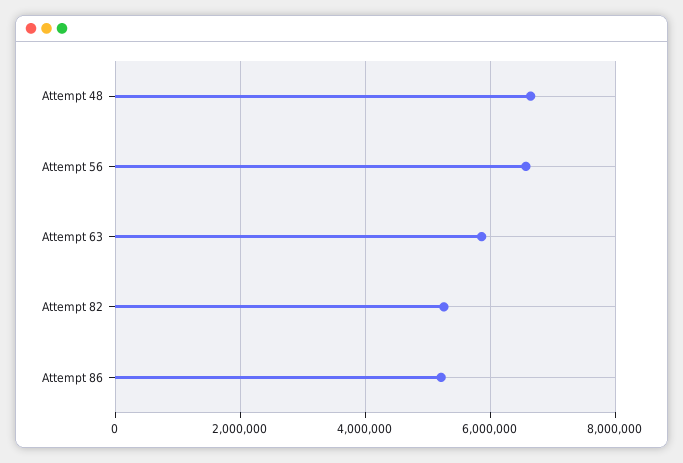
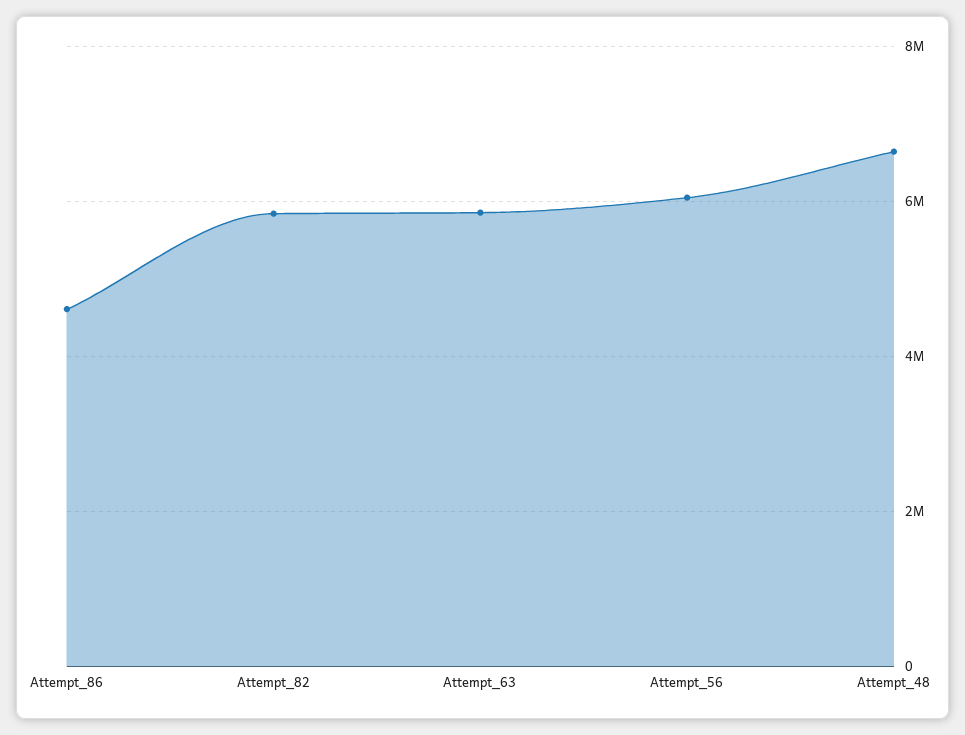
  {
    "Attempt 48": 6600000,
-   "Attempt 56": 6600000,
+   "Attempt 56": 6000000,
    "Attempt 63": 5800000,
-   "Attempt 82": 5200000,
+   "Attempt 82": 5800000,
-   "Attempt 86": 5200000
+   "Attempt 86": 4600000
  }

